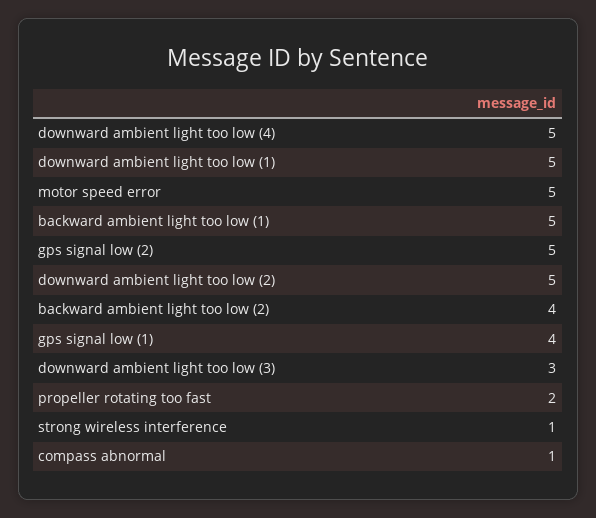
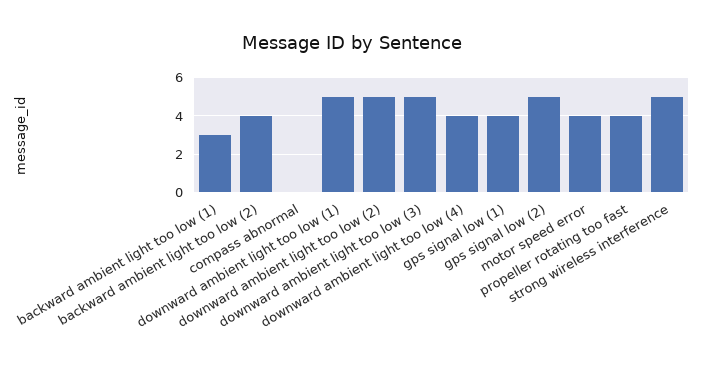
  {
-   "downward ambient light too low (4)": 5,
+   "downward ambient light too low (4)": 4,
    "downward ambient light too low (1)": 5,
-   "motor speed error": 5,
+   "motor speed error": 4,
-   "backward ambient light too low (1)": 5,
+   "backward ambient light too low (1)": 3,
    "gps signal low (2)": 5,
    "downward ambient light too low (2)": 5,
    "backward ambient light too low (2)": 4,
    "gps signal low (1)": 4,
-   "downward ambient light too low (3)": 3,
+   "downward ambient light too low (3)": 5,
-   "propeller rotating too fast": 2,
+   "propeller rotating too fast": 4,
-   "strong wireless interference": 1,
+   "strong wireless interference": 5,
-   "compass abnormal": 1
+   "compass abnormal": 0
  }

